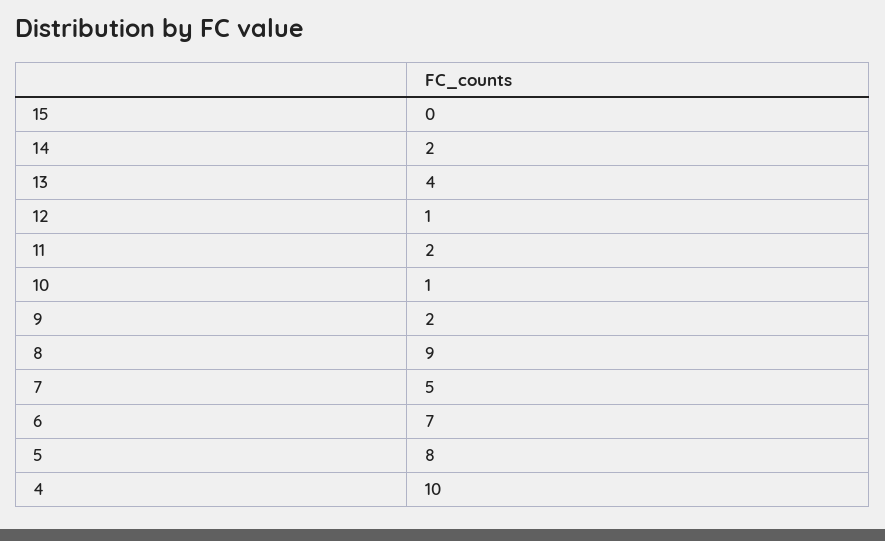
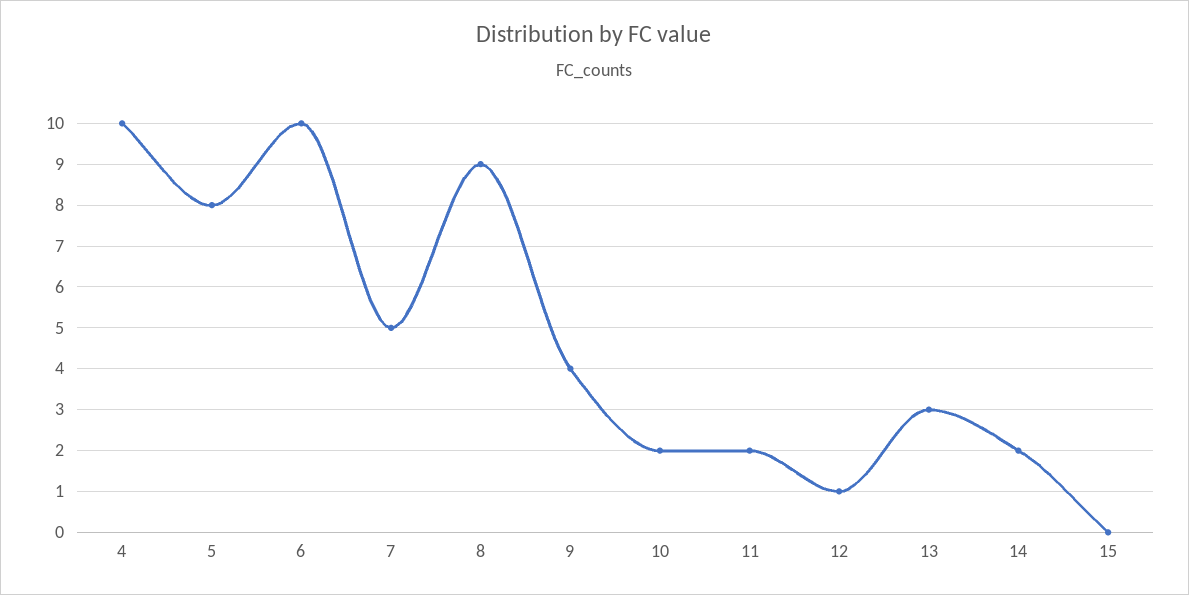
  {
    "15": 0,
    "14": 2,
-   "13": 4,
+   "13": 3,
    "12": 1,
    "11": 2,
-   "10": 1,
+   "10": 2,
-   "9": 2,
+   "9": 4,
    "8": 9,
    "7": 5,
-   "6": 7,
+   "6": 10,
    "5": 8,
    "4": 10
  }

